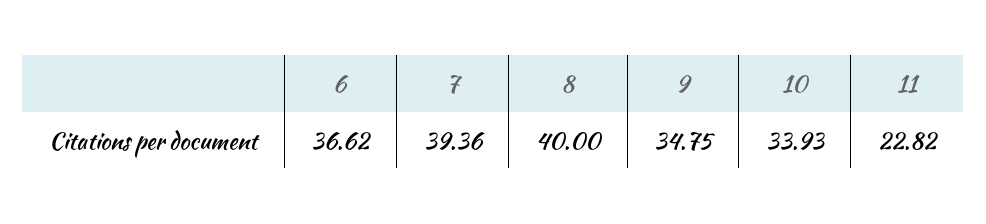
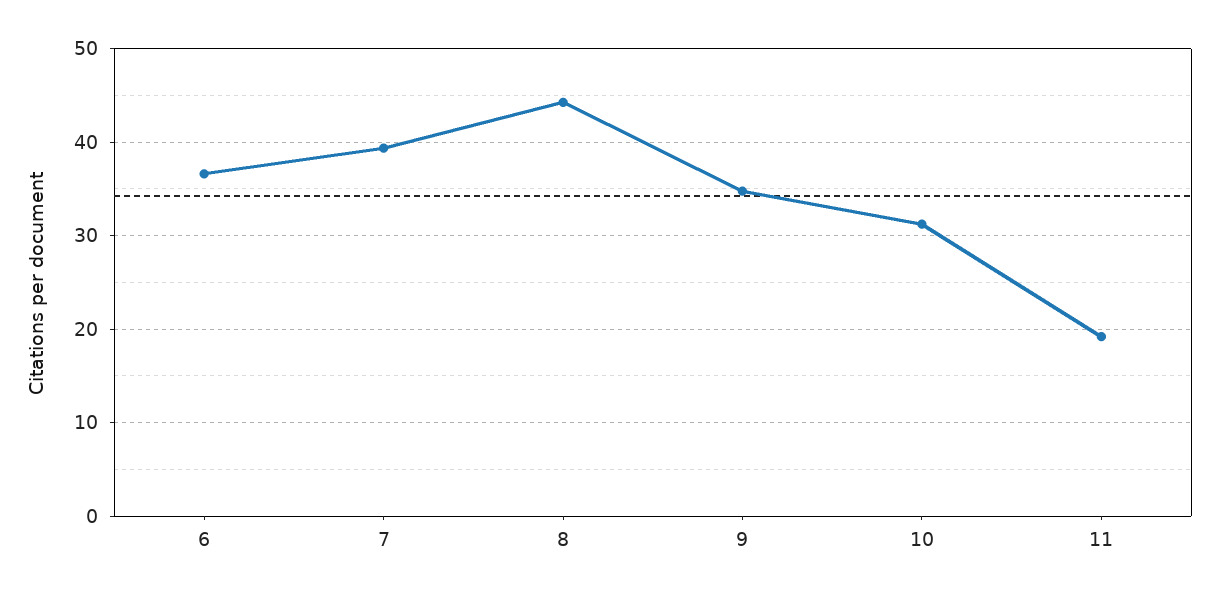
  {
    "6": 36.62,
    "7": 39.36,
-   "8": 40,
+   "8": 44,
    "9": 34.75,
-   "10": 33.93,
+   "10": 31,
-   "11": 22.82
+   "11": 19
  }

